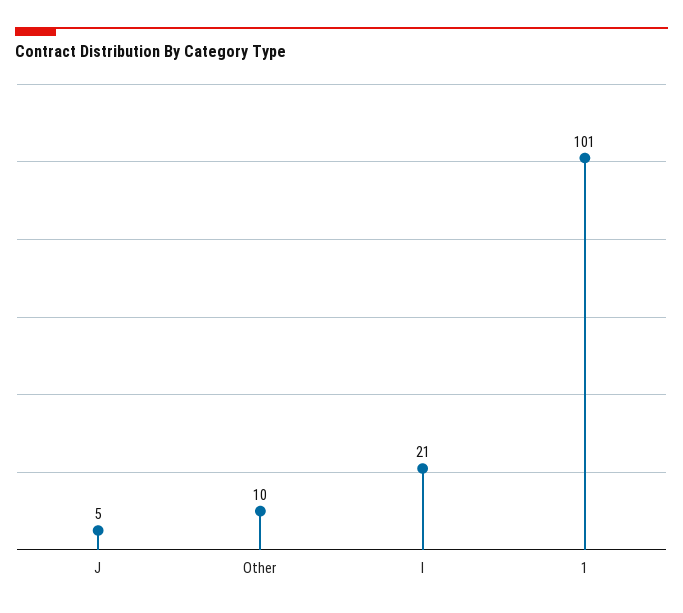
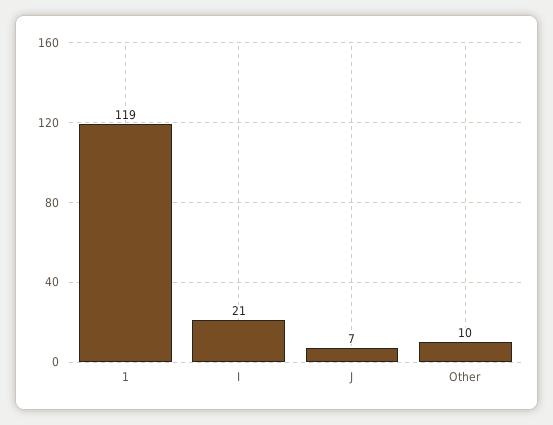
  {
-   "J": 5,
+   "J": 7,
    "Other": 10,
    "I": 21,
-   "1": 101
+   "1": 119
  }

